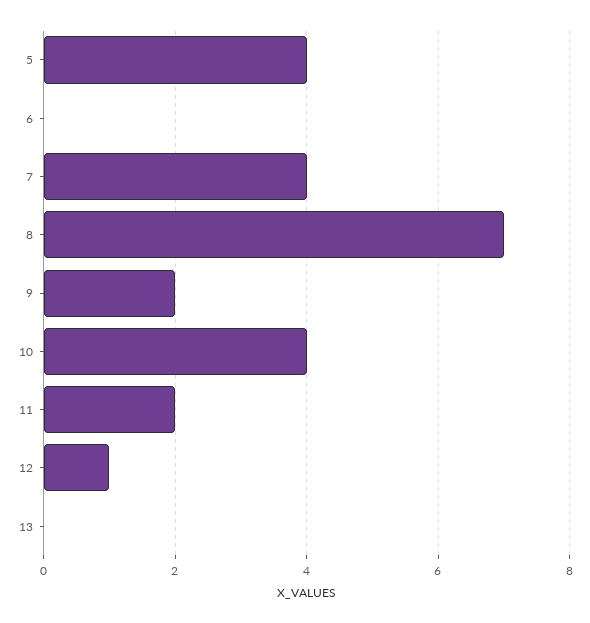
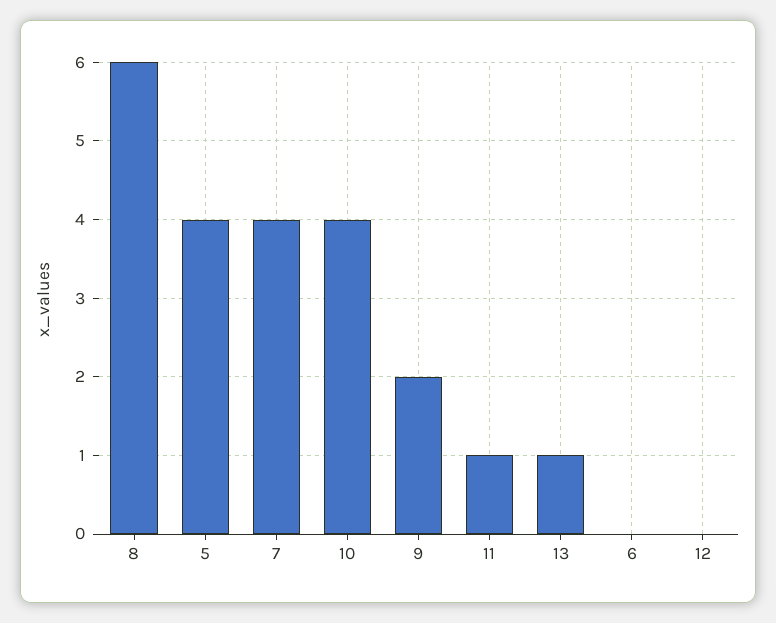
  {
    "5": 4,
    "6": 0,
    "7": 4,
-   "8": 7,
+   "8": 6,
    "9": 2,
    "10": 4,
-   "11": 2,
+   "11": 1,
-   "12": 1,
+   "12": 0,
-   "13": 0
+   "13": 1
  }

